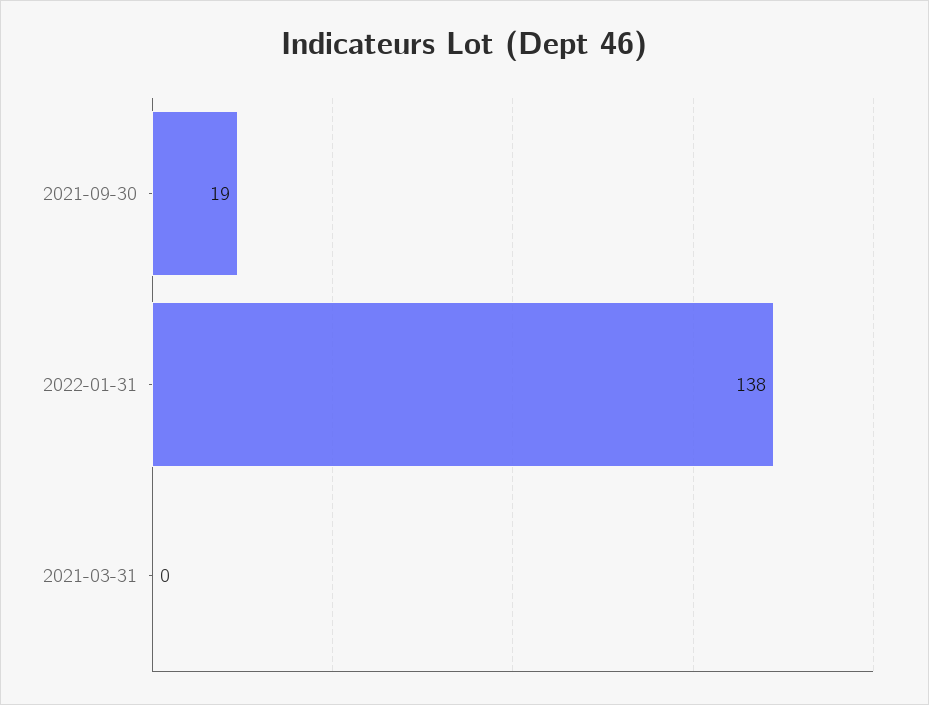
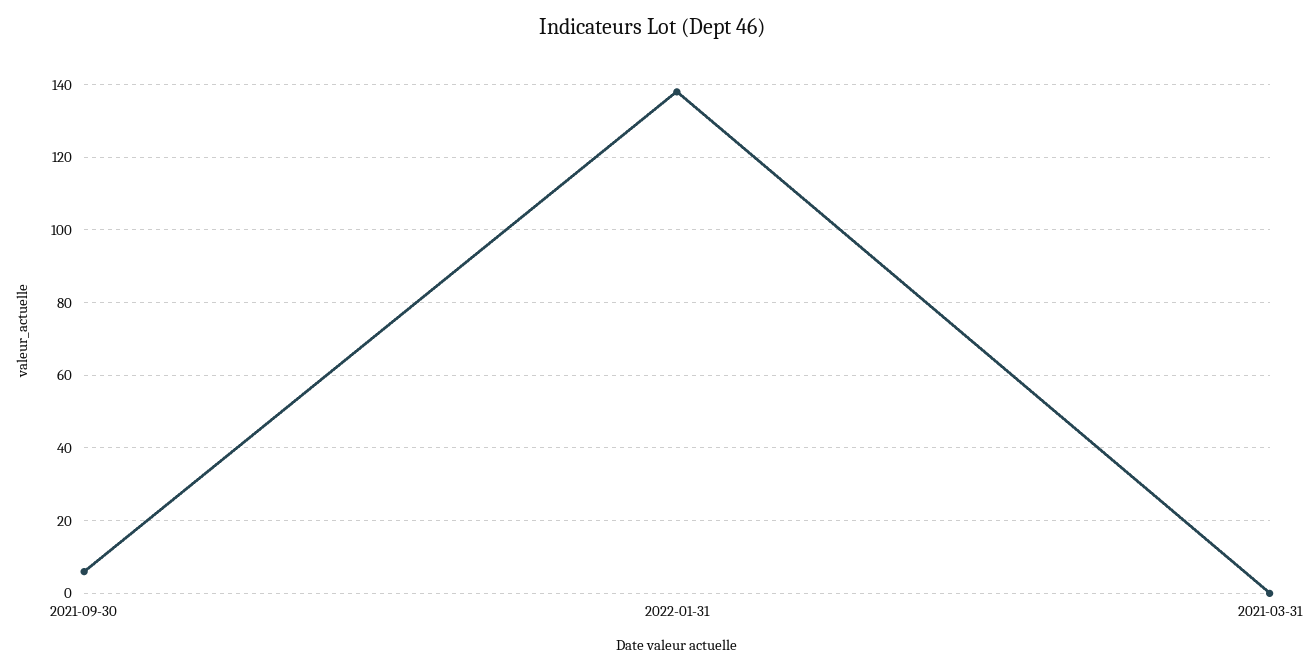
  {
-   "2021-09-30": 19,
+   "2021-09-30": 5,
    "2022-01-31": 138,
    "2021-03-31": 0
  }

